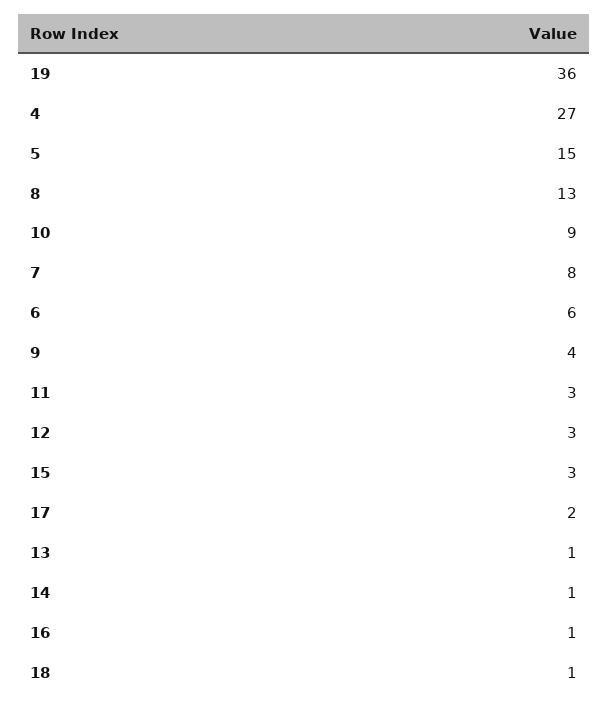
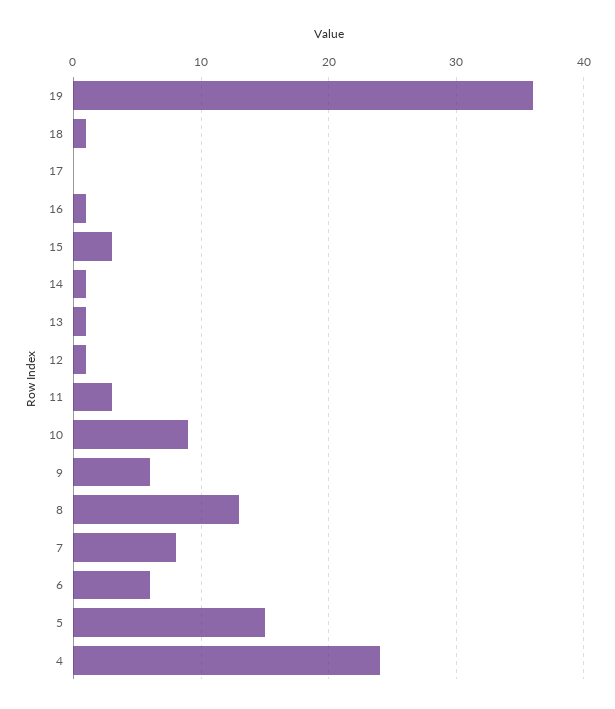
  {
    "19": 36,
-   "4": 27,
+   "4": 24,
    "5": 15,
    "8": 13,
    "10": 9,
    "7": 8,
    "6": 6,
-   "9": 4,
+   "9": 6,
    "11": 3,
-   "12": 3,
+   "12": 1,
    "15": 3,
-   "17": 2,
+   "17": 0,
    "13": 1,
    "14": 1,
    "16": 1,
    "18": 1
  }

